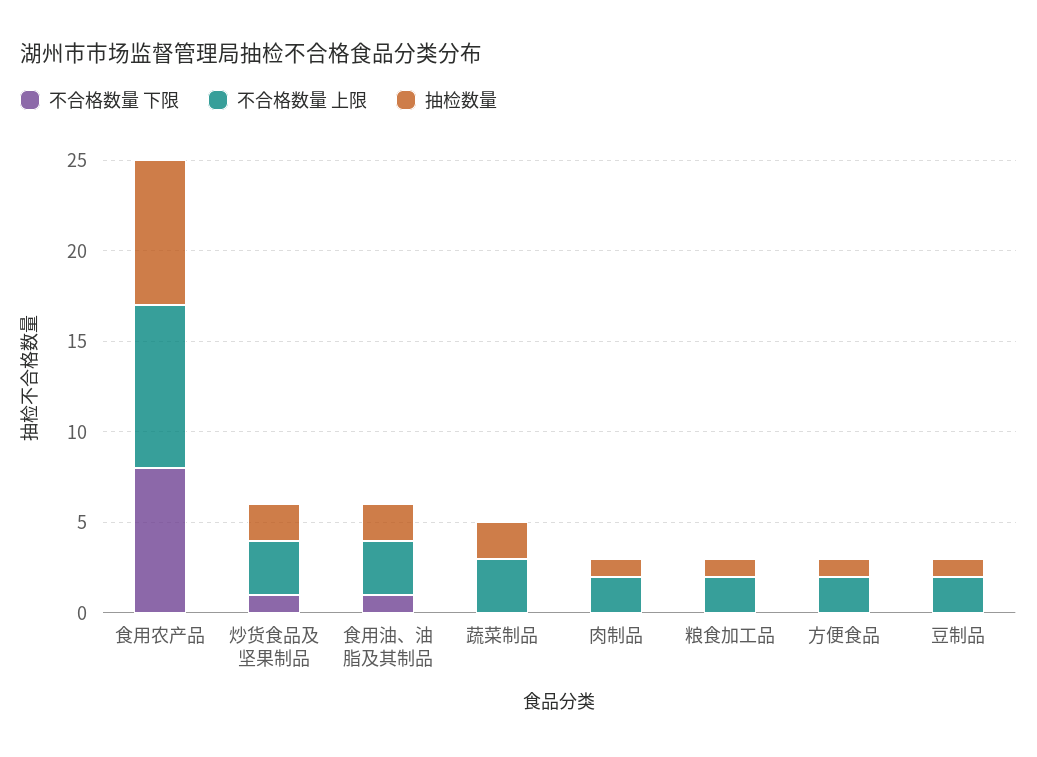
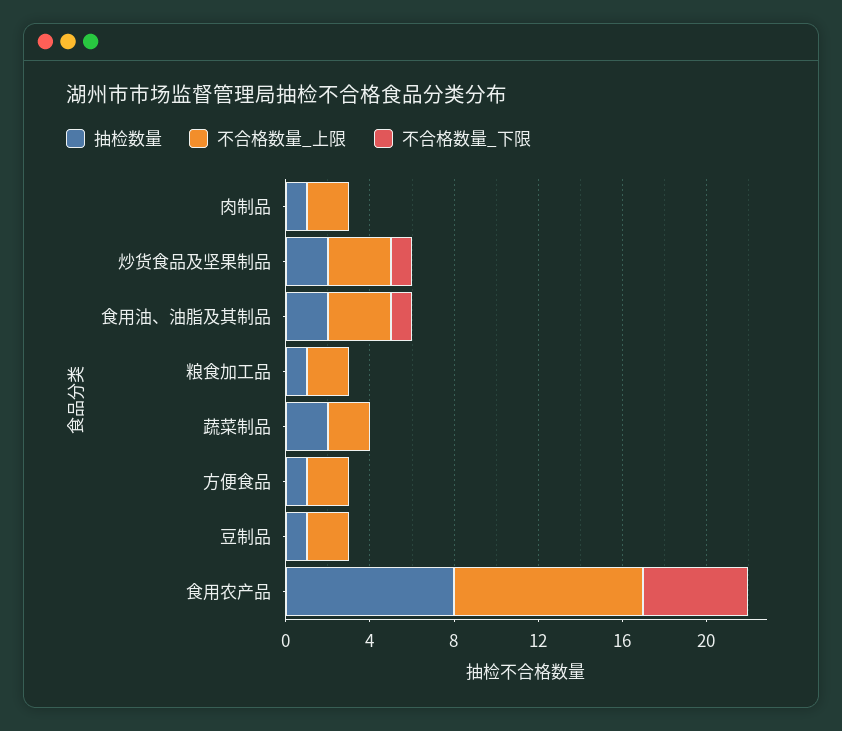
  {
    "不合格数量 下限": {
-     "食用农产品": 8,
+     "食用农产品": 5,
      "炒货食品及坚果制品": 1,
      "食用油、油脂及其制品": 1,
      "蔬菜制品": 0,
      "肉制品": 0,
      "粮食加工品": 0,
      "方便食品": 0,
      "豆制品": 0
    },
    "不合格数量 上限": {
      "食用农产品": 9,
      "炒货食品及坚果制品": 3,
      "食用油、油脂及其制品": 3,
-     "蔬菜制品": 3,
+     "蔬菜制品": 2,
      "肉制品": 2,
      "粮食加工品": 2,
      "方便食品": 2,
      "豆制品": 2
    },
    "抽检数量": {
      "食用农产品": 8,
      "炒货食品及坚果制品": 2,
      "食用油、油脂及其制品": 2,
      "蔬菜制品": 2,
      "肉制品": 1,
      "粮食加工品": 1,
      "方便食品": 1,
      "豆制品": 1
    }
  }

